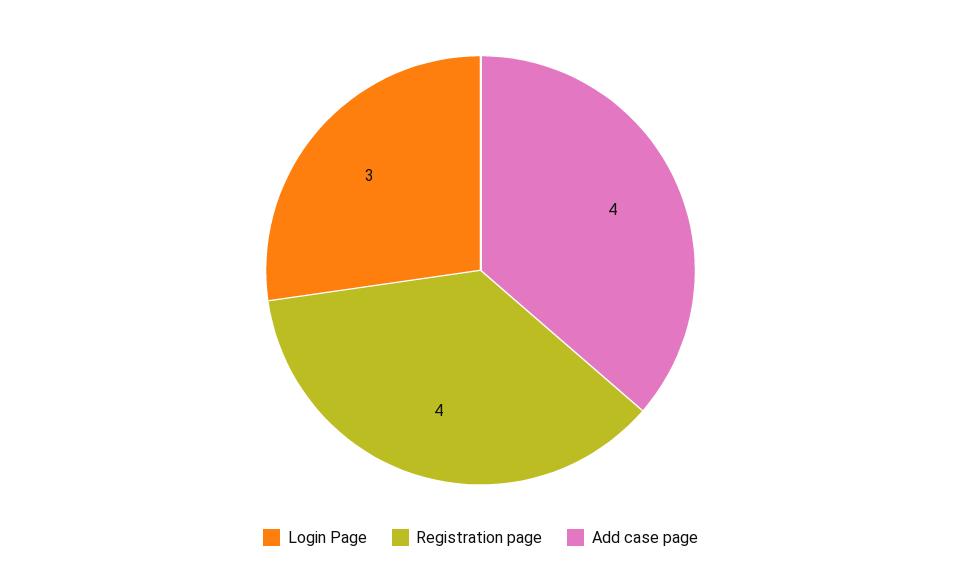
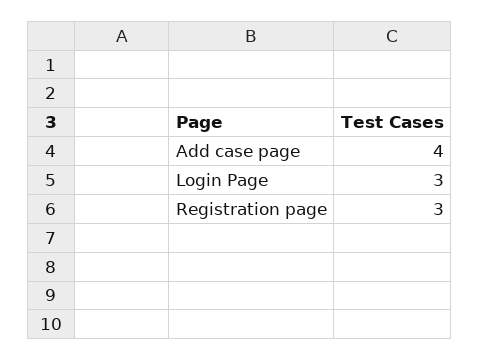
  {
    "Login Page": 3,
-   "Registration page": 4,
+   "Registration page": 3,
    "Add case page": 4
  }

